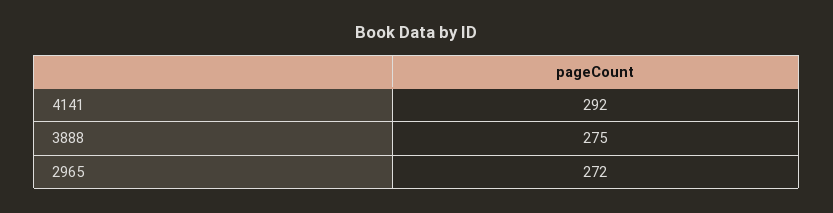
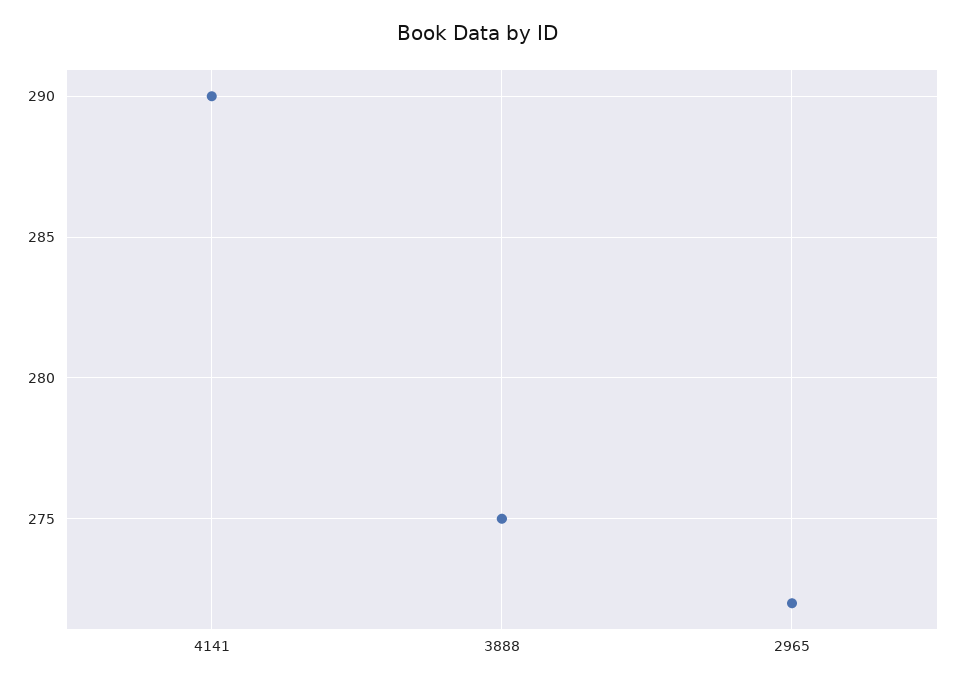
  {
-   "4141": 292,
+   "4141": 290,
    "3888": 275,
    "2965": 272
  }

